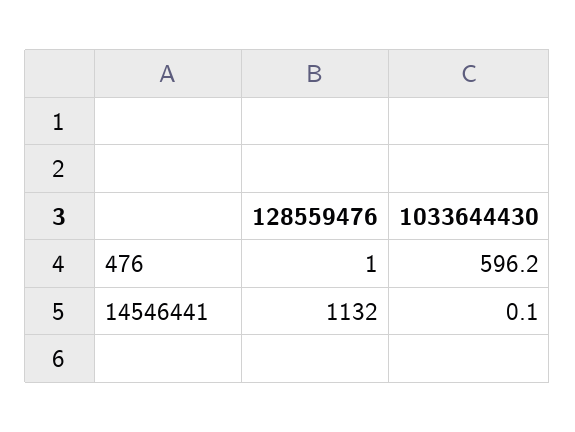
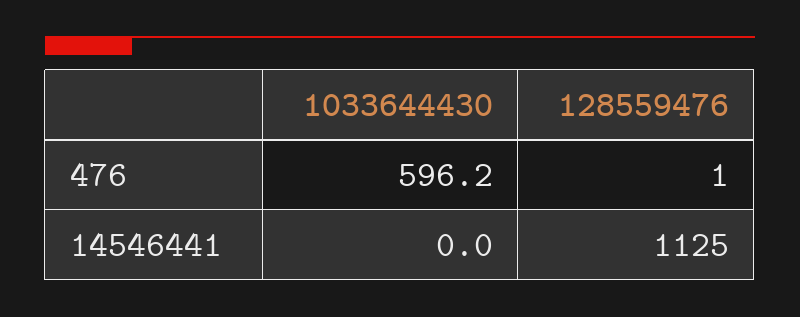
  {
    "128559476": {
      "476": 1,
-     "14546441": 1132
+     "14546441": 1125
    },
    "1033644430": {
      "476": 596.2,
-     "14546441": 0.1
+     "14546441": 0
    }
  }

